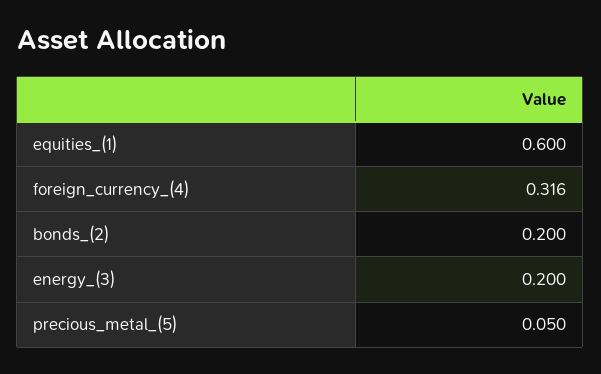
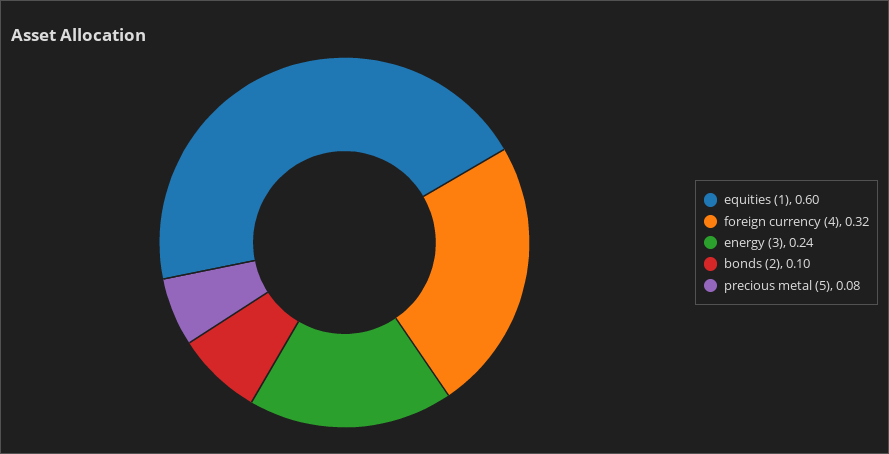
  {
    "equities_(1)": 0.6,
    "foreign_currency_(4)": 0.316,
-   "bonds_(2)": 0.2,
+   "bonds_(2)": 0.1,
-   "energy_(3)": 0.2,
+   "energy_(3)": 0.24,
-   "precious_metal_(5)": 0.05
+   "precious_metal_(5)": 0.08
  }

